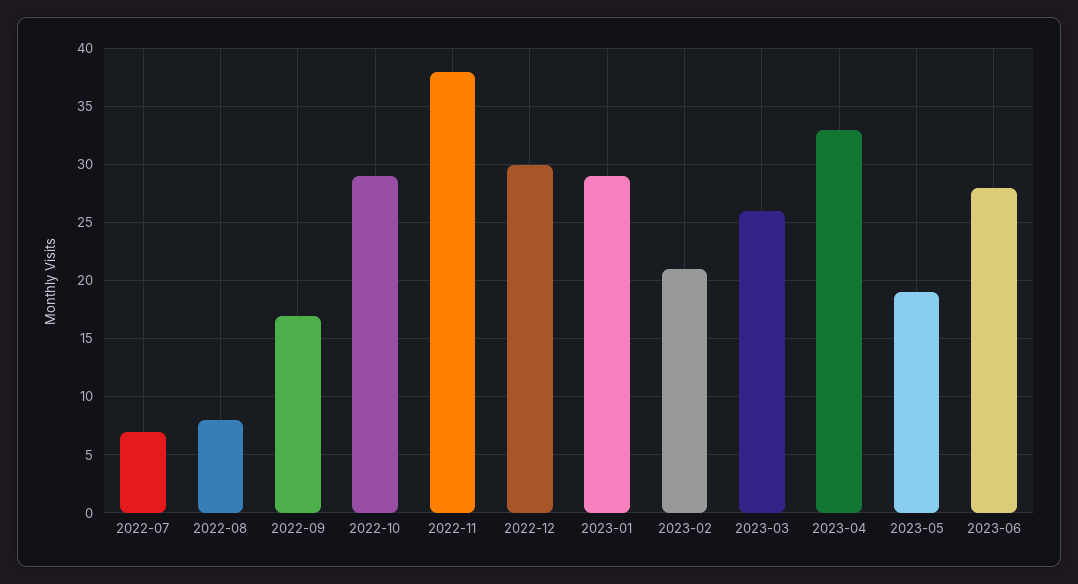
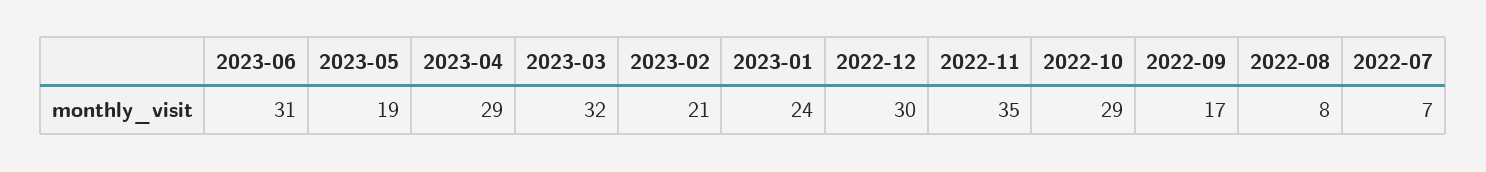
  {
    "2022-07": 7,
    "2022-08": 8,
    "2022-09": 17,
    "2022-10": 29,
-   "2022-11": 38,
+   "2022-11": 35,
    "2022-12": 30,
-   "2023-01": 29,
+   "2023-01": 24,
    "2023-02": 21,
-   "2023-03": 26,
+   "2023-03": 32,
-   "2023-04": 33,
+   "2023-04": 29,
    "2023-05": 19,
-   "2023-06": 28
+   "2023-06": 31
  }

